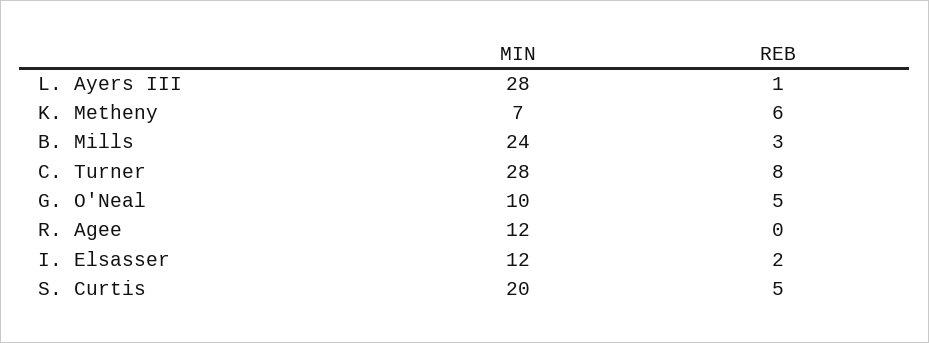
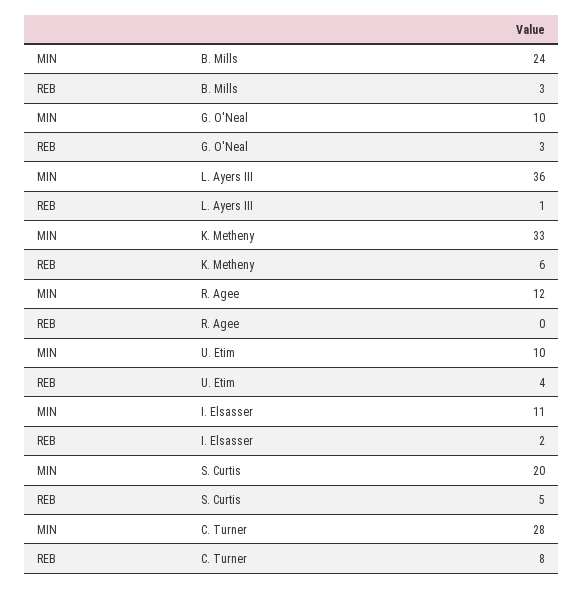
  {
    "MIN": {
-     "L. Ayers III": 28,
+     "L. Ayers III": 36,
-     "K. Metheny": 7,
+     "K. Metheny": 33,
      "B. Mills": 24,
      "C. Turner": 28,
      "G. O'Neal": 10,
      "R. Agee": 12,
-     "I. Elsasser": 12,
+     "I. Elsasser": 11,
-     "S. Curtis": 20
+     "S. Curtis": 20,
+     "U. Etim": 10
    },
    "REB": {
      "L. Ayers III": 1,
      "K. Metheny": 6,
      "B. Mills": 3,
      "C. Turner": 8,
-     "G. O'Neal": 5,
+     "G. O'Neal": 3,
      "R. Agee": 0,
      "I. Elsasser": 2,
-     "S. Curtis": 5
+     "S. Curtis": 5,
+     "U. Etim": 4
    }
  }

